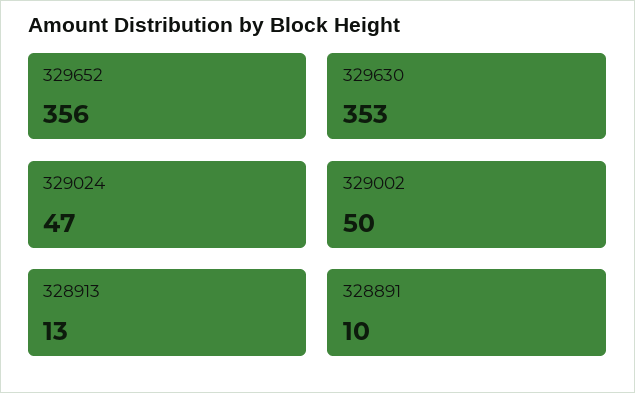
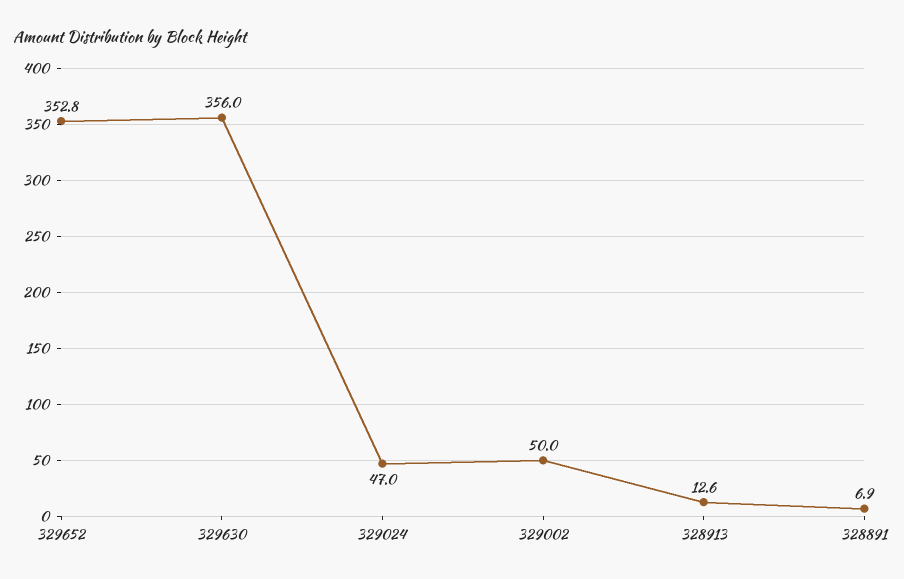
  {
-   "329652": 356,
+   "329652": 352.8,
-   "329630": 353,
+   "329630": 356,
    "329024": 47,
    "329002": 50,
    "328913": 12.6,
-   "328891": 10
+   "328891": 6.9
  }

